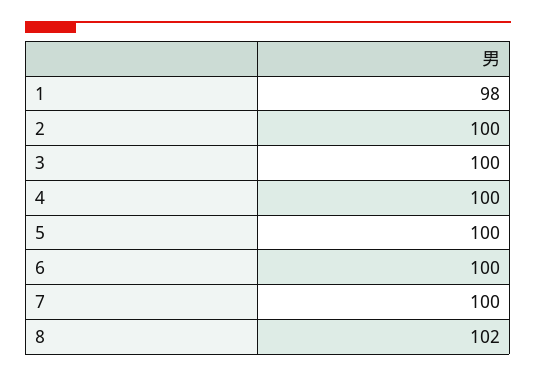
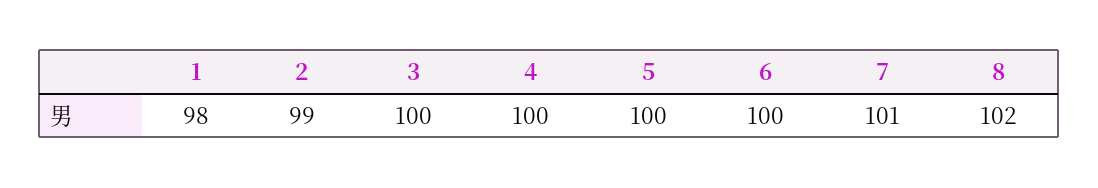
  {
    "1": 98,
-   "2": 100,
+   "2": 99,
    "3": 100,
    "4": 100,
    "5": 100,
    "6": 100,
-   "7": 100,
+   "7": 101,
    "8": 102
  }

